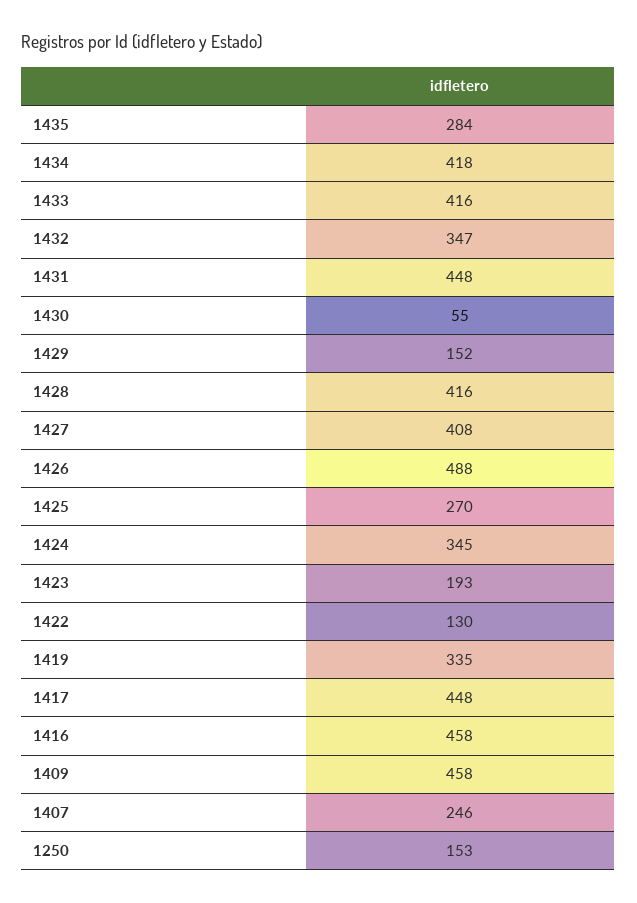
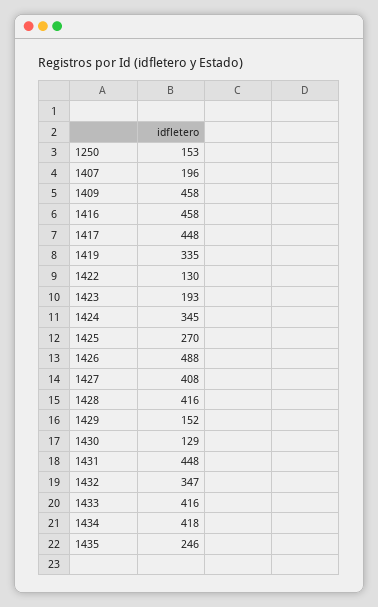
  {
-   "1435": 284,
+   "1435": 246,
    "1434": 418,
    "1433": 416,
    "1432": 347,
    "1431": 448,
-   "1430": 55,
+   "1430": 129,
    "1429": 152,
    "1428": 416,
    "1427": 408,
    "1426": 488,
    "1425": 270,
    "1424": 345,
    "1423": 193,
    "1422": 130,
    "1419": 335,
    "1417": 448,
    "1416": 458,
    "1409": 458,
-   "1407": 246,
+   "1407": 196,
    "1250": 153
  }

